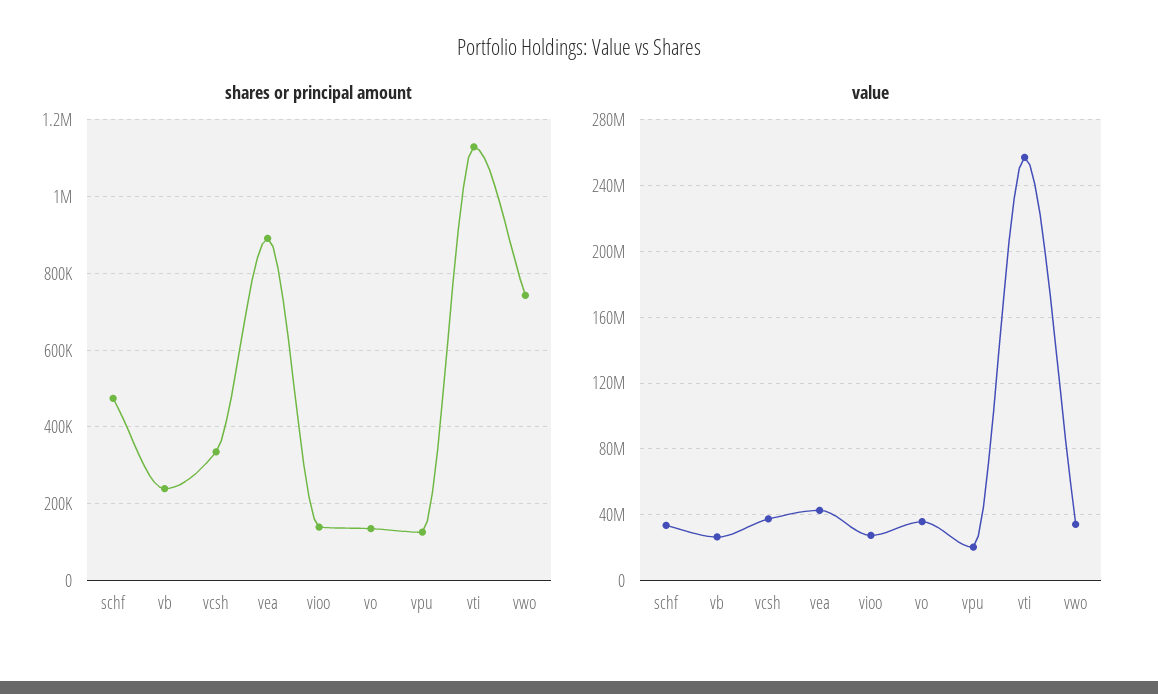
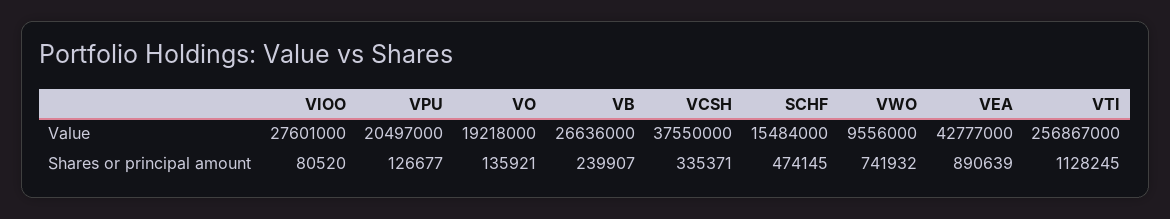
  {
    "shares or principal amount": {
      "schf": 474145,
      "vb": 239907,
      "vcsh": 335371,
      "vea": 890639,
-     "vioo": 140000,
+     "vioo": 80520,
      "vo": 135921,
      "vpu": 126677,
      "vti": 1128245,
      "vwo": 741932
    },
    "value": {
-     "schf": 35000000,
+     "schf": 15484000,
      "vb": 26636000,
      "vcsh": 37550000,
      "vea": 42777000,
      "vioo": 27601000,
-     "vo": 35000000,
+     "vo": 19218000,
      "vpu": 20497000,
      "vti": 256867000,
-     "vwo": 35000000
+     "vwo": 9556000
    }
  }

